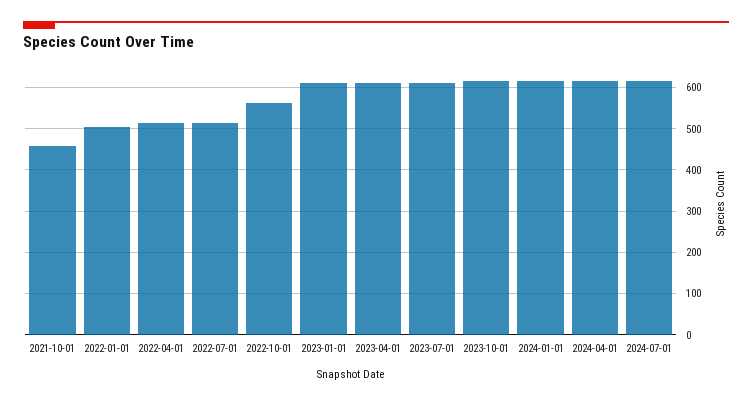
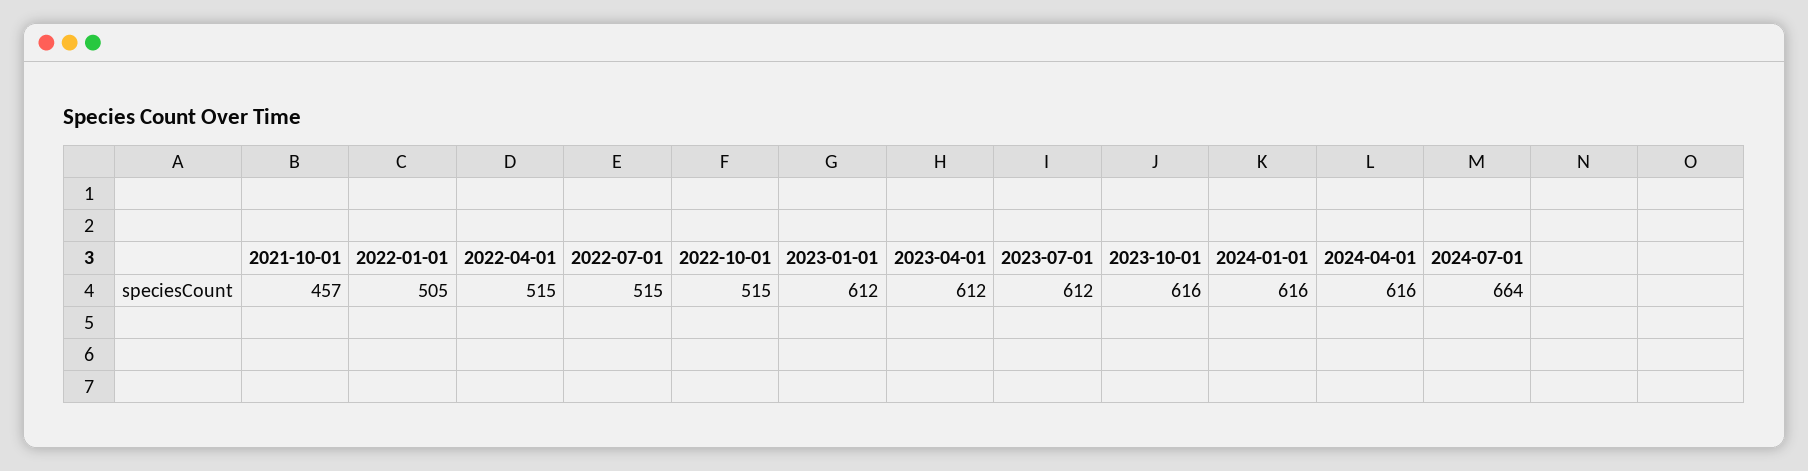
  {
    "2021-10-01": 457,
    "2022-01-01": 505,
    "2022-04-01": 515,
    "2022-07-01": 515,
-   "2022-10-01": 560,
+   "2022-10-01": 515,
    "2023-01-01": 612,
    "2023-04-01": 612,
    "2023-07-01": 612,
    "2023-10-01": 616,
    "2024-01-01": 616,
    "2024-04-01": 616,
-   "2024-07-01": 620
+   "2024-07-01": 664
  }

